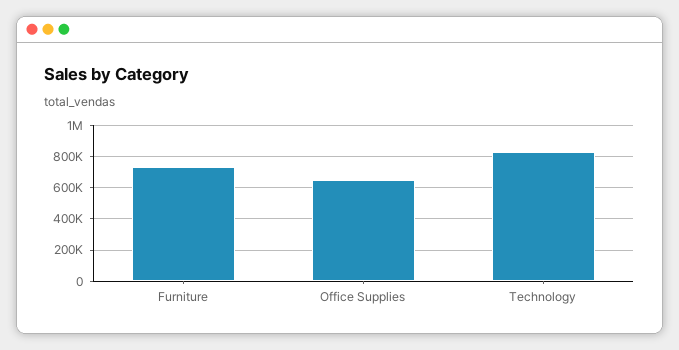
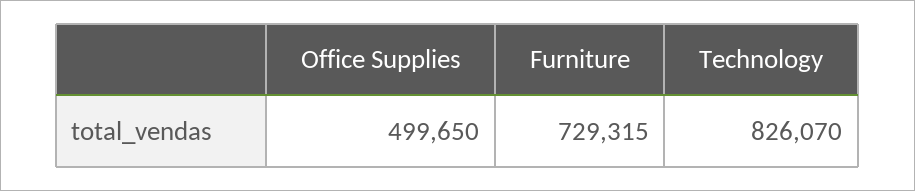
  {
    "Furniture": 729315,
-   "Office Supplies": 650000,
+   "Office Supplies": 499650,
    "Technology": 826070
  }

